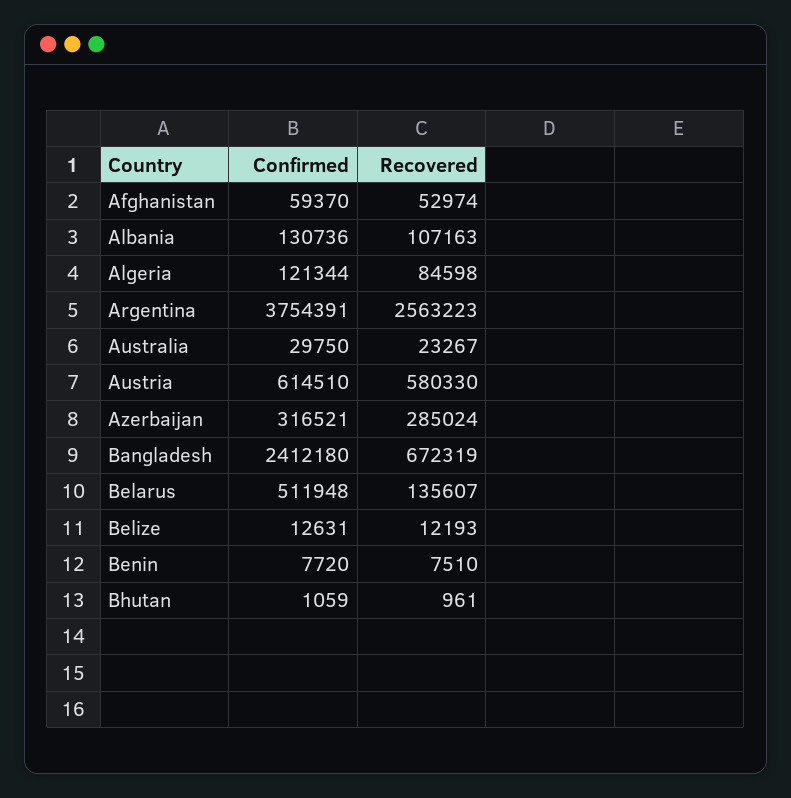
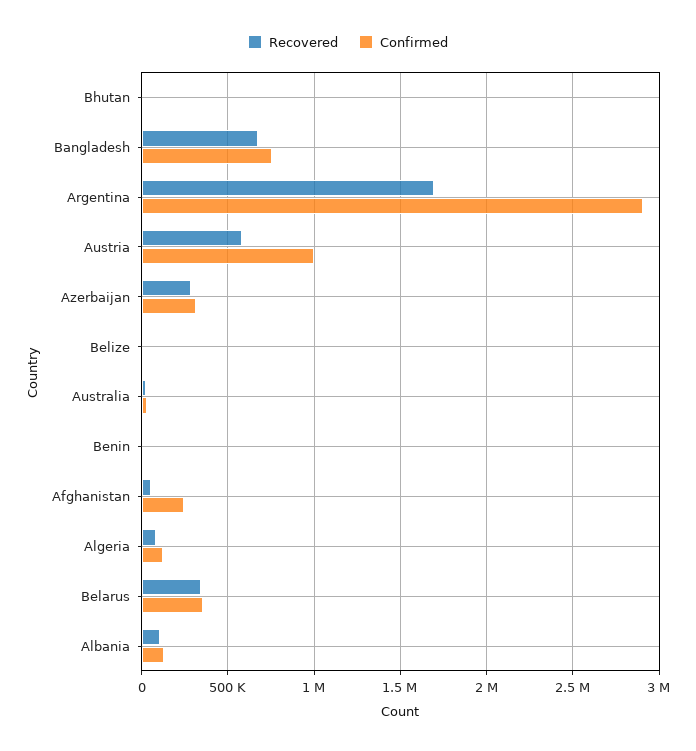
  {
    "Confirmed": {
-     "Afghanistan": 59370,
+     "Afghanistan": 250000,
      "Albania": 130736,
      "Algeria": 121344,
-     "Argentina": 3754391,
+     "Argentina": 2900000,
      "Australia": 29750,
-     "Austria": 614510,
+     "Austria": 1000000,
      "Azerbaijan": 316521,
-     "Bangladesh": 2412180,
+     "Bangladesh": 750000,
-     "Belarus": 511948,
+     "Belarus": 350000,
      "Belize": 12631,
      "Benin": 7720,
      "Bhutan": 1059
    },
    "Recovered": {
      "Afghanistan": 52974,
      "Albania": 107163,
      "Algeria": 84598,
-     "Argentina": 2563223,
+     "Argentina": 1700000,
      "Australia": 23267,
      "Austria": 580330,
      "Azerbaijan": 285024,
      "Bangladesh": 672319,
-     "Belarus": 135607,
+     "Belarus": 350000,
      "Belize": 12193,
      "Benin": 7510,
      "Bhutan": 961
    }
  }

